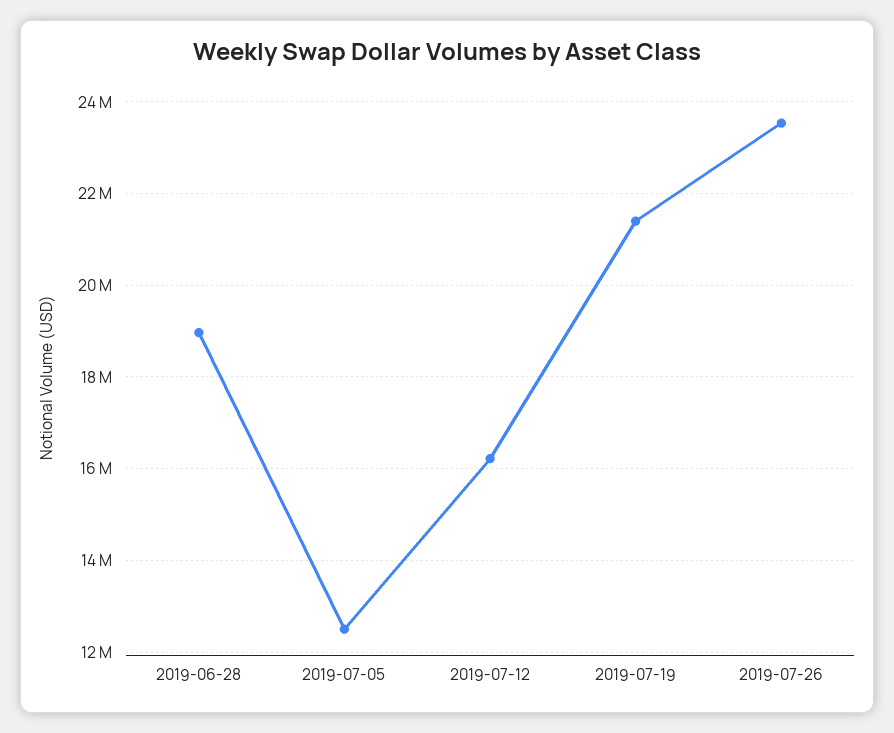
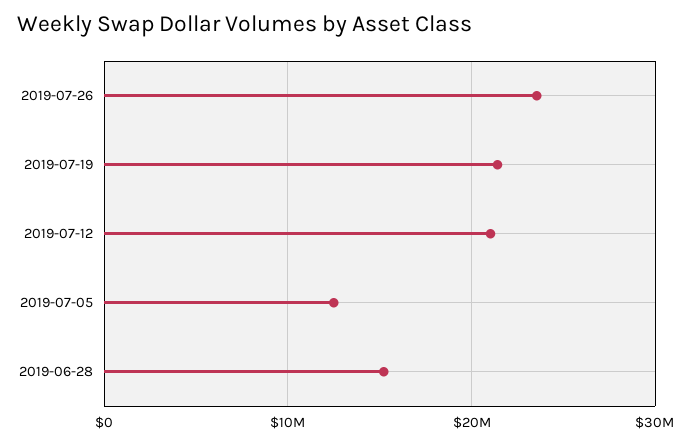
  {
-   "2019-06-28": 19000000,
+   "2019-06-28": 15000000,
    "2019-07-05": 12600000,
-   "2019-07-12": 16200000,
+   "2019-07-12": 21000000,
    "2019-07-19": 21400000,
    "2019-07-26": 23600000
  }

